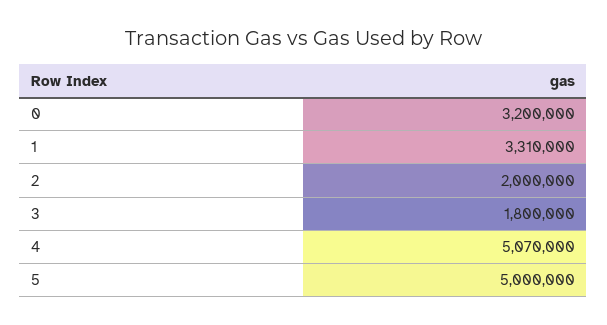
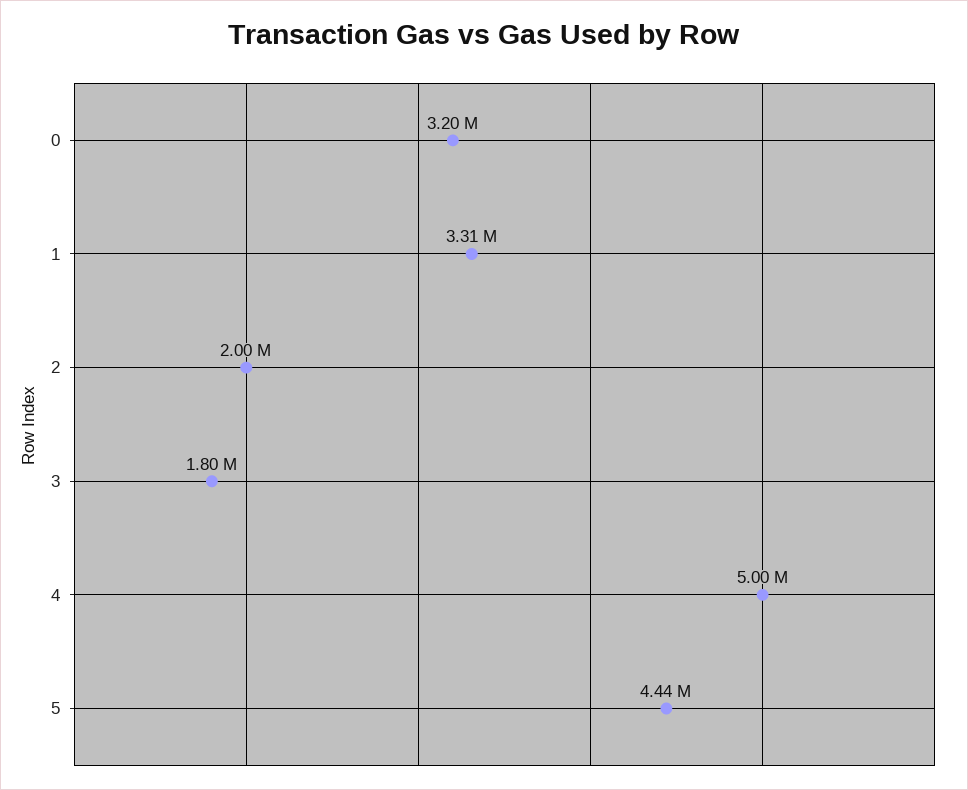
  {
    "0": 3200000,
    "1": 3310000,
    "2": 2000000,
    "3": 1800000,
-   "4": 5070000,
+   "4": 5000000,
-   "5": 5000000
+   "5": 4440000
  }

